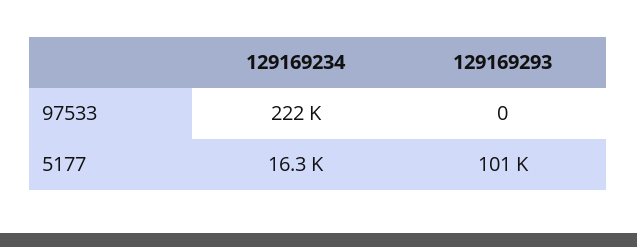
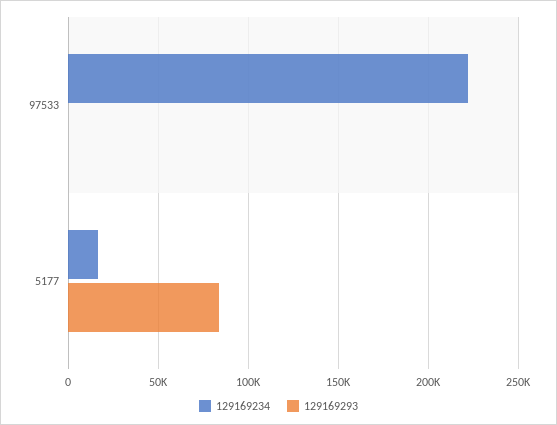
  {
    "129169234": {
      "97533": 222000,
      "5177": 16300
    },
    "129169293": {
      "97533": 0,
-     "5177": 101000
+     "5177": 85000
    }
  }

